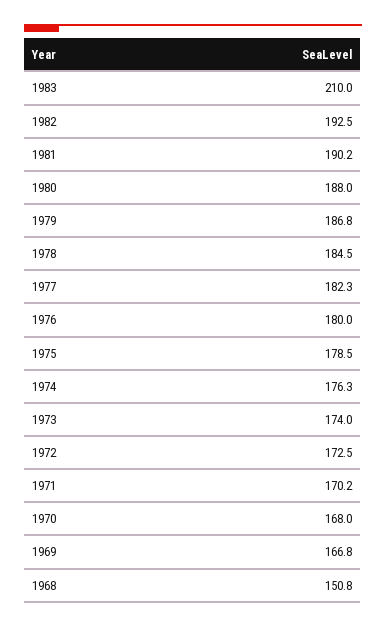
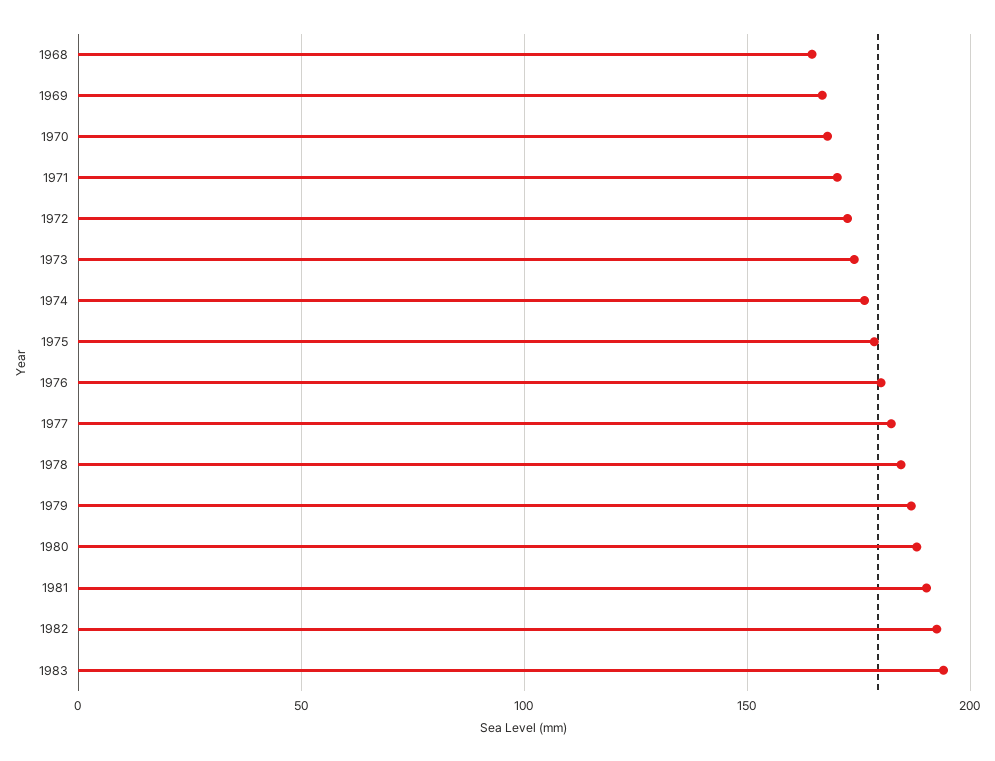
  {
-   "1983": 210,
+   "1983": 195,
    "1982": 192.5,
    "1981": 190.2,
    "1980": 188,
    "1979": 186.8,
    "1978": 184.5,
    "1977": 182.3,
    "1976": 180,
    "1975": 178.5,
    "1974": 176.3,
    "1973": 174,
    "1972": 172.5,
    "1971": 170.2,
    "1970": 168,
    "1969": 166.8,
-   "1968": 150.8
+   "1968": 165
  }

